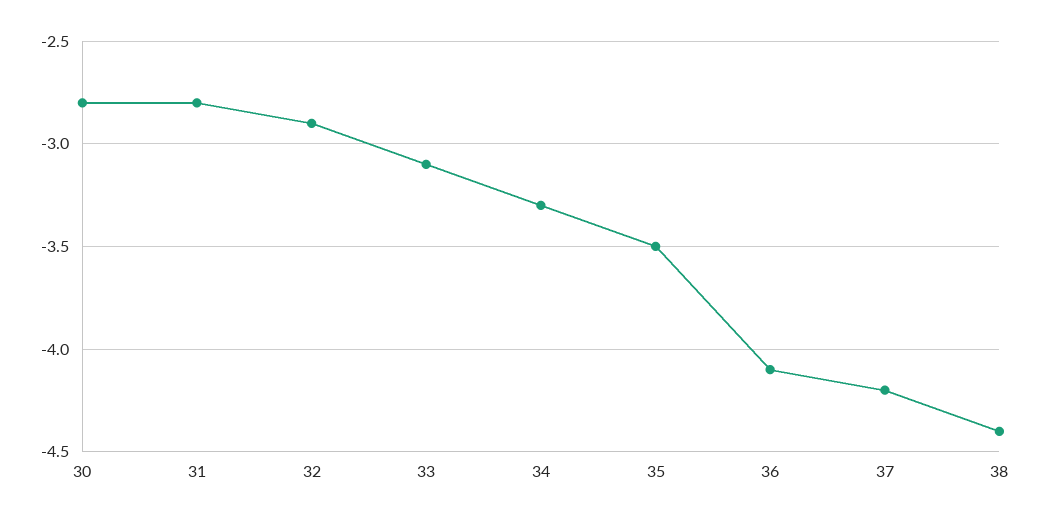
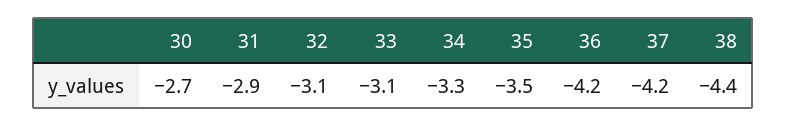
  {
-   "30": -2.8,
+   "30": -2.7,
-   "31": -2.8,
+   "31": -2.9,
-   "32": -2.9,
+   "32": -3.1,
    "33": -3.1,
    "34": -3.3,
    "35": -3.5,
-   "36": -4.1,
+   "36": -4.2,
    "37": -4.2,
    "38": -4.4
  }

